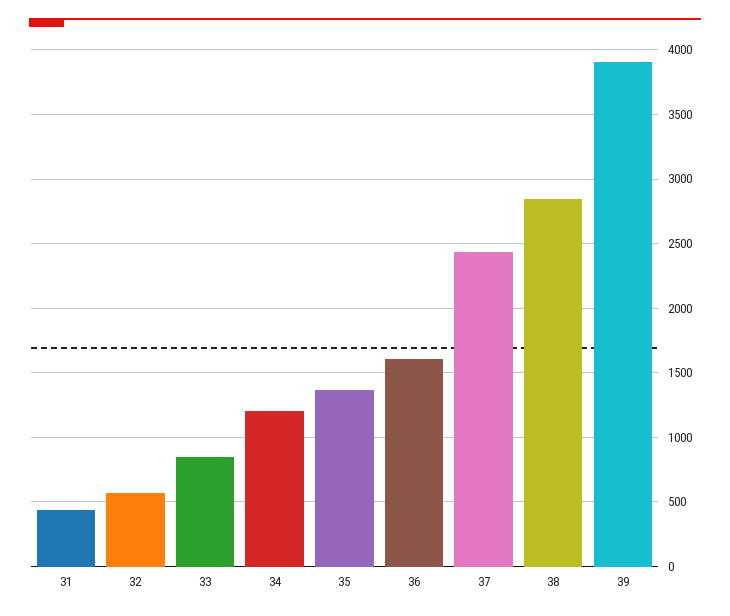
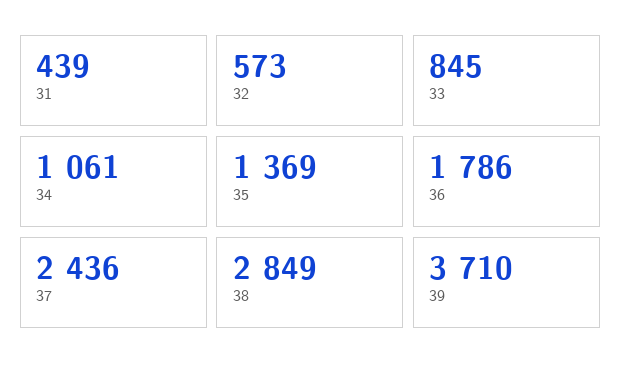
  {
    "31": 439,
    "32": 573,
    "33": 845,
-   "34": 1200,
+   "34": 1061,
    "35": 1369,
-   "36": 1600,
+   "36": 1786,
    "37": 2436,
    "38": 2849,
-   "39": 3900
+   "39": 3710
  }

